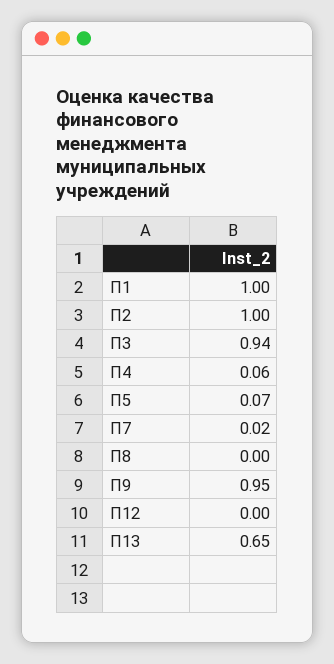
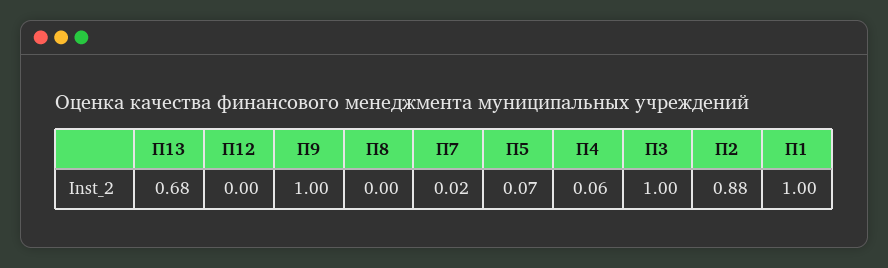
  {
    "П1": 1,
-   "П2": 1,
+   "П2": 0.88,
-   "П3": 0.94,
+   "П3": 1,
    "П4": 0.06,
    "П5": 0.07,
    "П7": 0.02,
    "П8": 0,
-   "П9": 0.95,
+   "П9": 1,
    "П12": 0,
-   "П13": 0.65
+   "П13": 0.68
  }

